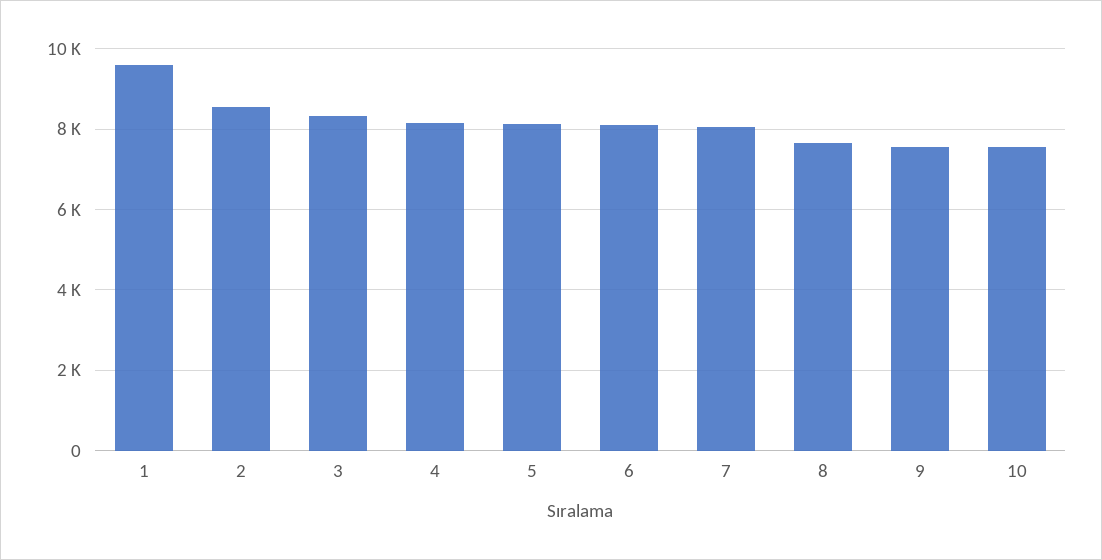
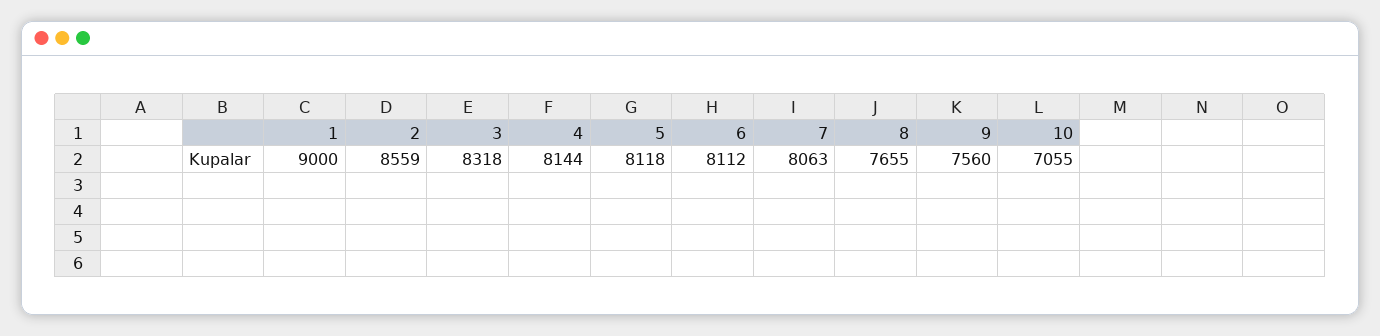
  {
-   "1": 9600,
+   "1": 9000,
    "2": 8559,
    "3": 8318,
    "4": 8144,
    "5": 8118,
    "6": 8112,
    "7": 8063,
    "8": 7655,
    "9": 7560,
-   "10": 7600
+   "10": 7055
  }

